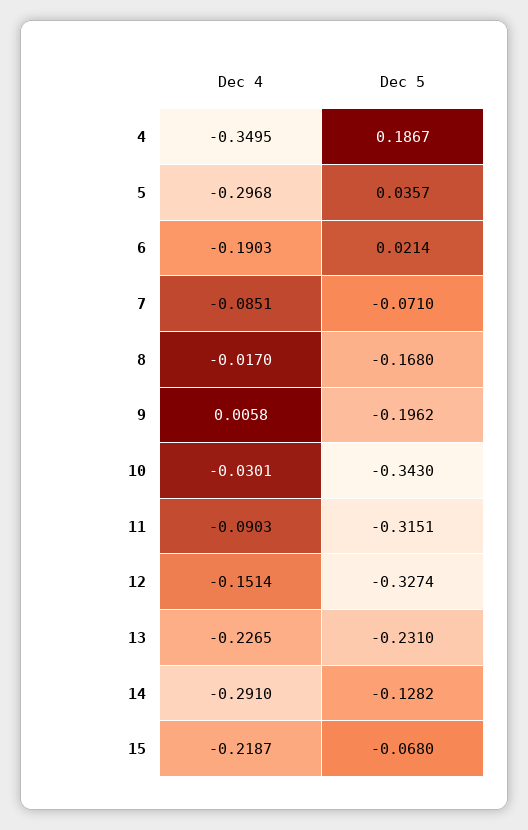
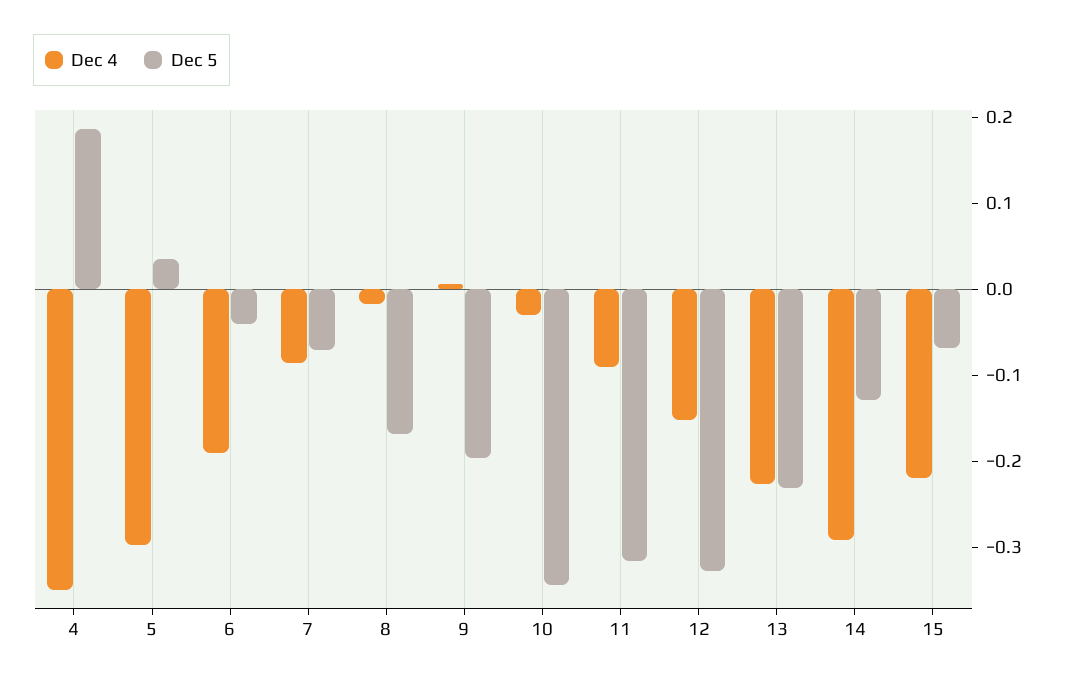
  {
    "Dec 4": {
      "4": -0.3495,
      "5": -0.2968,
      "6": -0.1903,
      "7": -0.0851,
      "8": -0.017,
      "9": 0.0058,
      "10": -0.0301,
      "11": -0.0903,
      "12": -0.1514,
      "13": -0.2265,
      "14": -0.291,
      "15": -0.2187
    },
    "Dec 5": {
      "4": 0.1867,
      "5": 0.0357,
-     "6": 0.0214,
+     "6": -0.04,
      "7": -0.071,
      "8": -0.168,
      "9": -0.1962,
      "10": -0.343,
      "11": -0.3151,
      "12": -0.3274,
      "13": -0.231,
      "14": -0.1282,
      "15": -0.068
    }
  }

